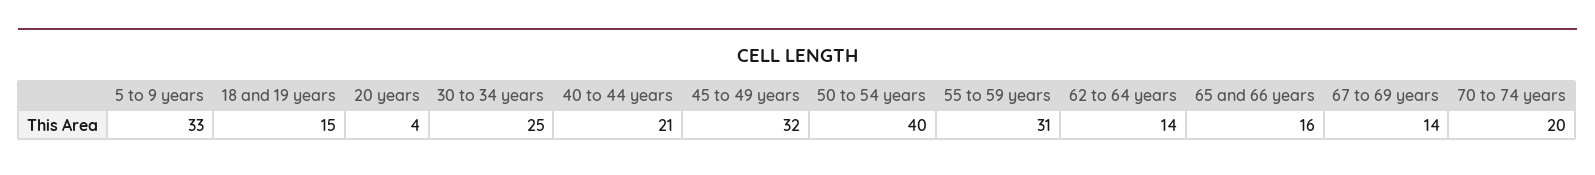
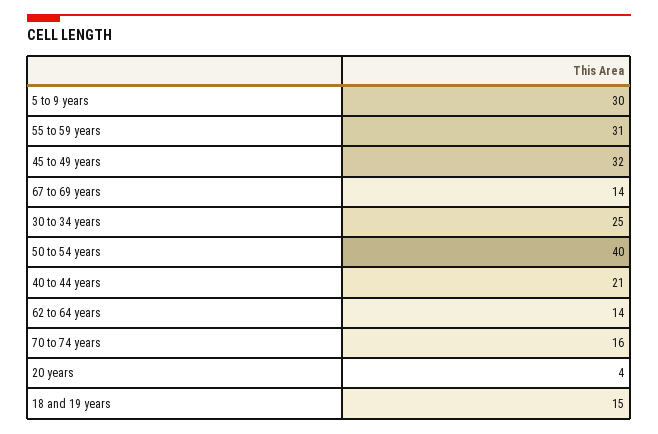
  {
-   "5 to 9 years": 33,
+   "5 to 9 years": 30,
    "18 and 19 years": 15,
    "20 years": 4,
    "30 to 34 years": 25,
    "40 to 44 years": 21,
    "45 to 49 years": 32,
    "50 to 54 years": 40,
    "55 to 59 years": 31,
    "62 to 64 years": 14,
-   "65 and 66 years": 16,
    "67 to 69 years": 14,
-   "70 to 74 years": 20
+   "70 to 74 years": 16
  }

